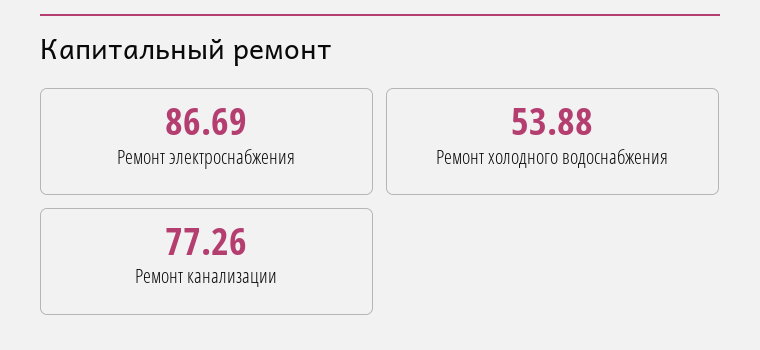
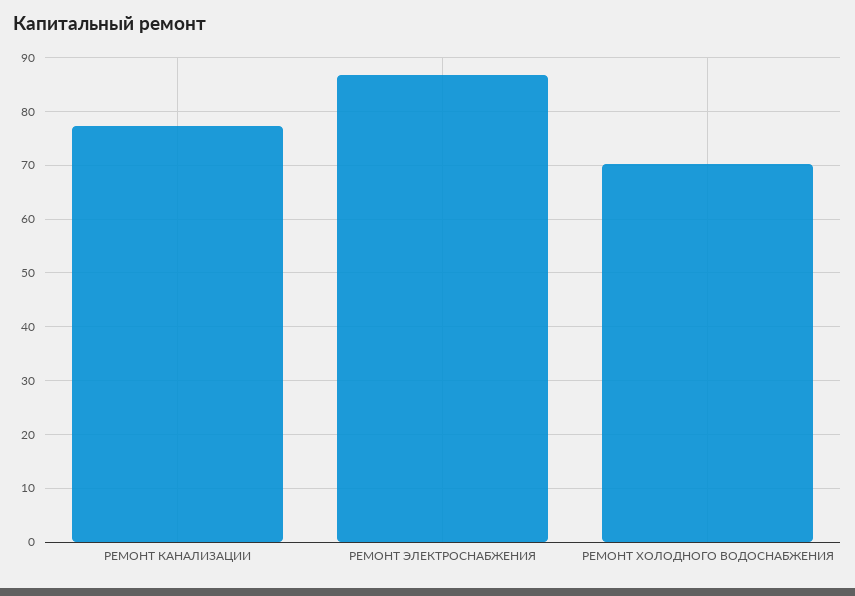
  {
    "Ремонт электроснабжения": 86.69,
-   "Ремонт холодного водоснабжения": 53.88,
+   "Ремонт холодного водоснабжения": 70,
    "Ремонт канализации": 77.26
  }

